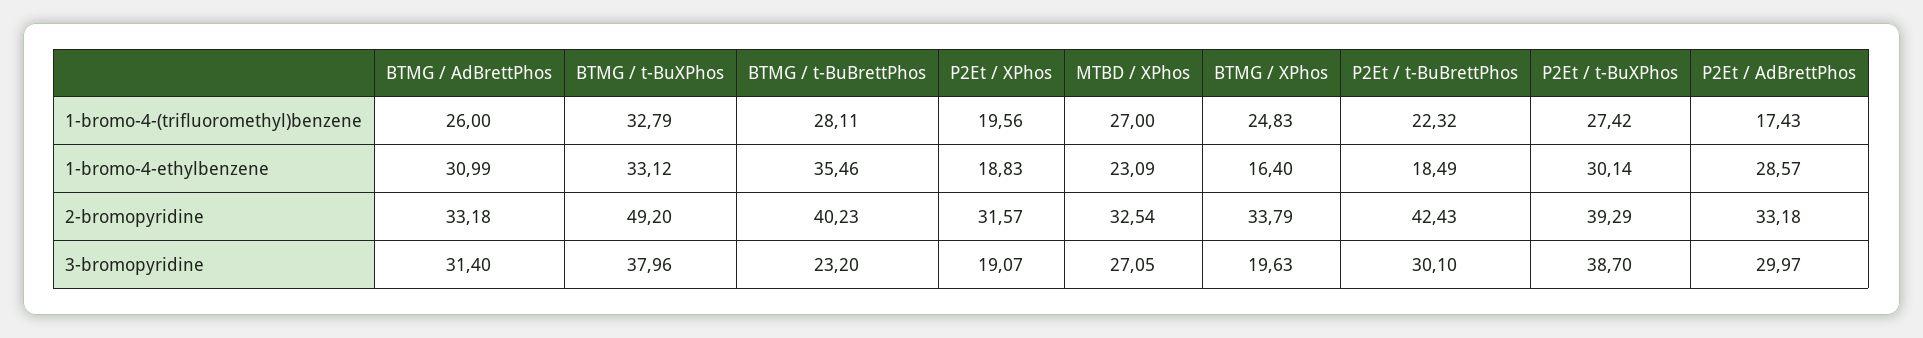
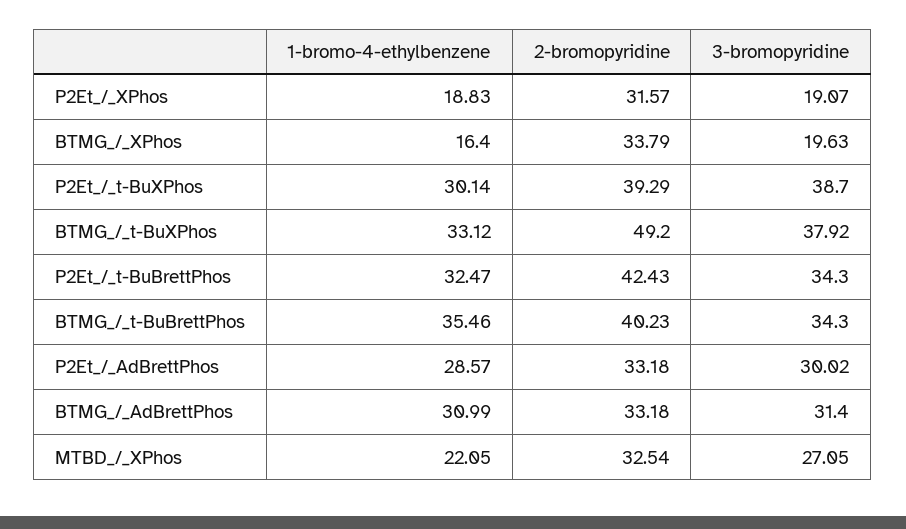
  {
    "BTMG / AdBrettPhos": {
-     "1-bromo-4-(trifluoromethyl)benzene": 26,
      "1-bromo-4-ethylbenzene": 30.99,
      "2-bromopyridine": 33.18,
      "3-bromopyridine": 31.4
    },
    "BTMG / t-BuXPhos": {
-     "1-bromo-4-(trifluoromethyl)benzene": 32.79,
      "1-bromo-4-ethylbenzene": 33.12,
      "2-bromopyridine": 49.2,
-     "3-bromopyridine": 37.96
+     "3-bromopyridine": 37.92
    },
    "BTMG / t-BuBrettPhos": {
-     "1-bromo-4-(trifluoromethyl)benzene": 28.11,
      "1-bromo-4-ethylbenzene": 35.46,
      "2-bromopyridine": 40.23,
-     "3-bromopyridine": 23.2
+     "3-bromopyridine": 34.3
    },
    "P2Et / XPhos": {
-     "1-bromo-4-(trifluoromethyl)benzene": 19.56,
      "1-bromo-4-ethylbenzene": 18.83,
      "2-bromopyridine": 31.57,
      "3-bromopyridine": 19.07
    },
    "MTBD / XPhos": {
-     "1-bromo-4-(trifluoromethyl)benzene": 27,
-     "1-bromo-4-ethylbenzene": 23.09,
+     "1-bromo-4-ethylbenzene": 22.05,
      "2-bromopyridine": 32.54,
      "3-bromopyridine": 27.05
    },
    "BTMG / XPhos": {
-     "1-bromo-4-(trifluoromethyl)benzene": 24.83,
      "1-bromo-4-ethylbenzene": 16.4,
      "2-bromopyridine": 33.79,
      "3-bromopyridine": 19.63
    },
    "P2Et / t-BuBrettPhos": {
-     "1-bromo-4-(trifluoromethyl)benzene": 22.32,
-     "1-bromo-4-ethylbenzene": 18.49,
+     "1-bromo-4-ethylbenzene": 32.47,
      "2-bromopyridine": 42.43,
-     "3-bromopyridine": 30.1
+     "3-bromopyridine": 34.3
    },
    "P2Et / t-BuXPhos": {
-     "1-bromo-4-(trifluoromethyl)benzene": 27.42,
      "1-bromo-4-ethylbenzene": 30.14,
      "2-bromopyridine": 39.29,
      "3-bromopyridine": 38.7
    },
    "P2Et / AdBrettPhos": {
-     "1-bromo-4-(trifluoromethyl)benzene": 17.43,
      "1-bromo-4-ethylbenzene": 28.57,
      "2-bromopyridine": 33.18,
-     "3-bromopyridine": 29.97
+     "3-bromopyridine": 30.02
    }
  }

